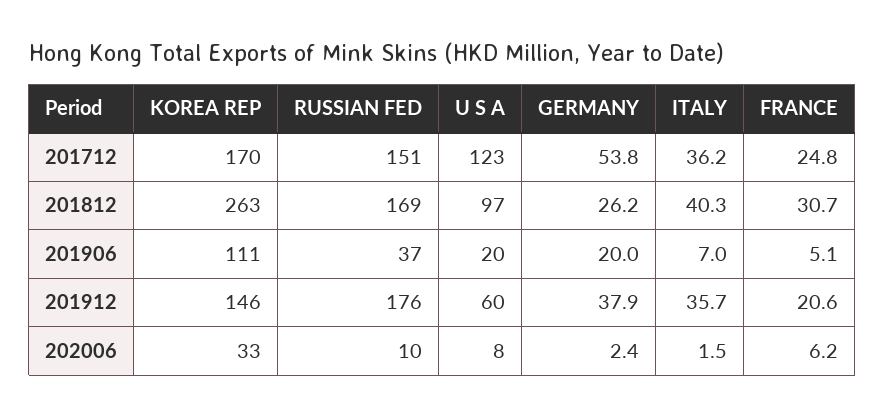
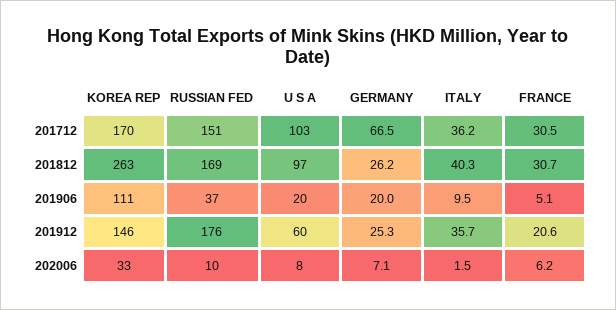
  {
    "KOREA REP": {
      "201712": 170,
      "201812": 263,
      "201906": 111,
      "201912": 146,
      "202006": 33
    },
    "RUSSIAN FED": {
      "201712": 151,
      "201812": 169,
      "201906": 37,
      "201912": 176,
      "202006": 10
    },
    "U S A": {
-     "201712": 123,
+     "201712": 103,
      "201812": 97,
      "201906": 20,
      "201912": 60,
      "202006": 8
    },
    "GERMANY": {
-     "201712": 53.8,
+     "201712": 66.5,
      "201812": 26.2,
      "201906": 20,
-     "201912": 37.9,
+     "201912": 25.3,
-     "202006": 2.4
+     "202006": 7.1
    },
    "ITALY": {
      "201712": 36.2,
      "201812": 40.3,
-     "201906": 7,
+     "201906": 9.5,
      "201912": 35.7,
      "202006": 1.5
    },
    "FRANCE": {
-     "201712": 24.8,
+     "201712": 30.5,
      "201812": 30.7,
      "201906": 5.1,
      "201912": 20.6,
      "202006": 6.2
    }
  }

